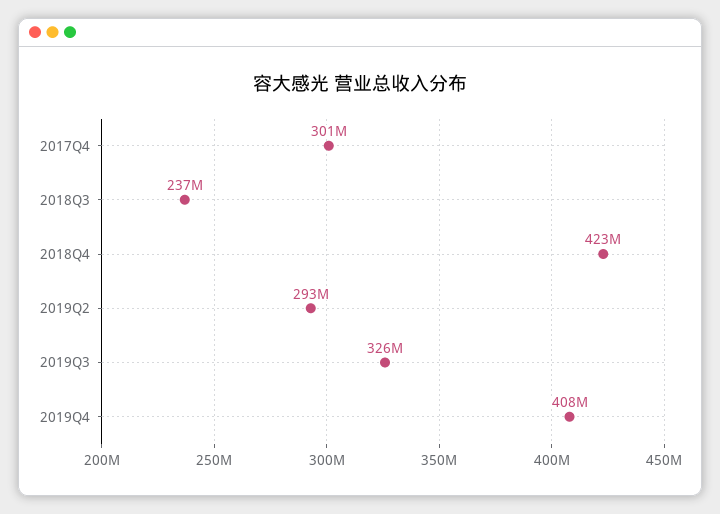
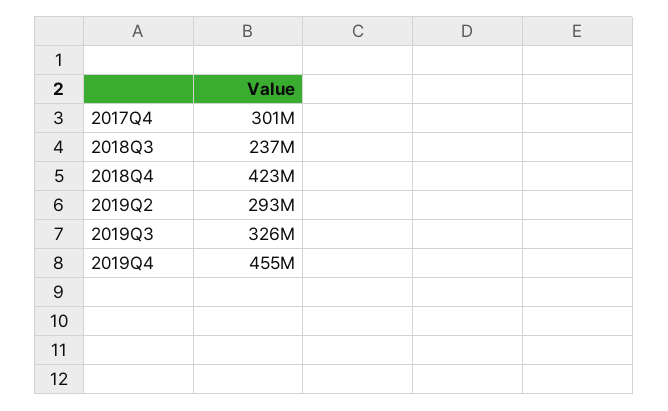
  {
    "2017Q4": 301000000,
    "2018Q3": 237000000,
    "2018Q4": 423000000,
    "2019Q2": 293000000,
    "2019Q3": 326000000,
-   "2019Q4": 408000000
+   "2019Q4": 455000000
  }

